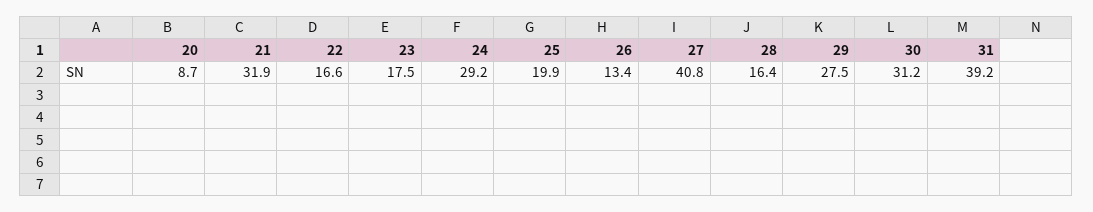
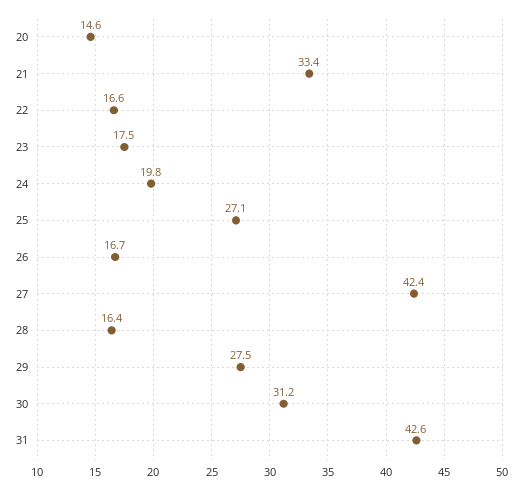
  {
-   "20": 8.7,
+   "20": 14.6,
-   "21": 31.9,
+   "21": 33.4,
    "22": 16.6,
    "23": 17.5,
-   "24": 29.2,
+   "24": 19.8,
-   "25": 19.9,
+   "25": 27.1,
-   "26": 13.4,
+   "26": 16.7,
-   "27": 40.8,
+   "27": 42.4,
    "28": 16.4,
    "29": 27.5,
    "30": 31.2,
-   "31": 39.2
+   "31": 42.6
  }

